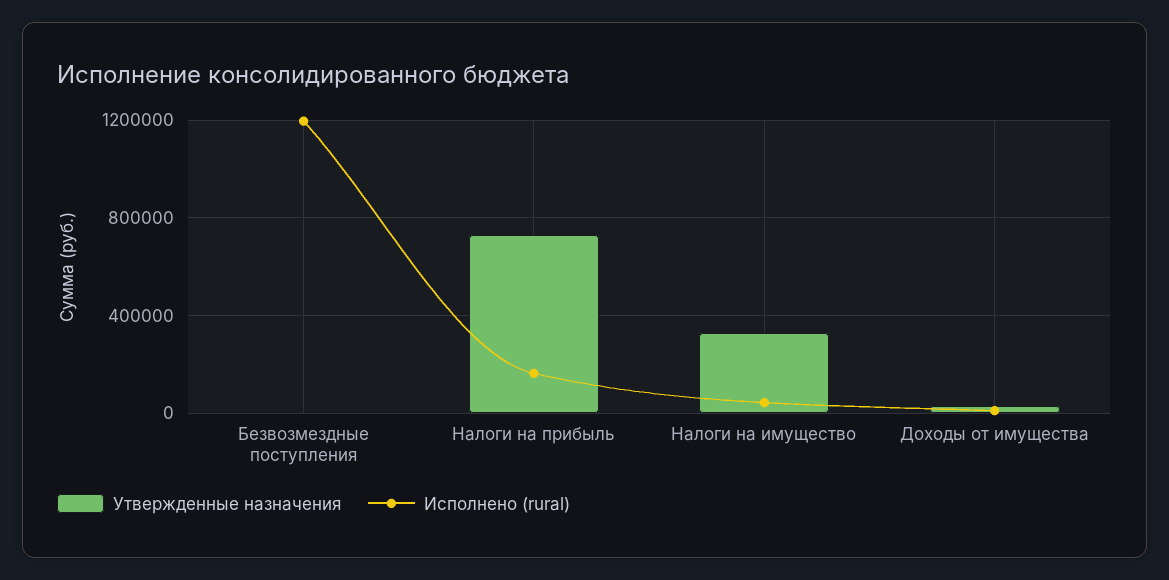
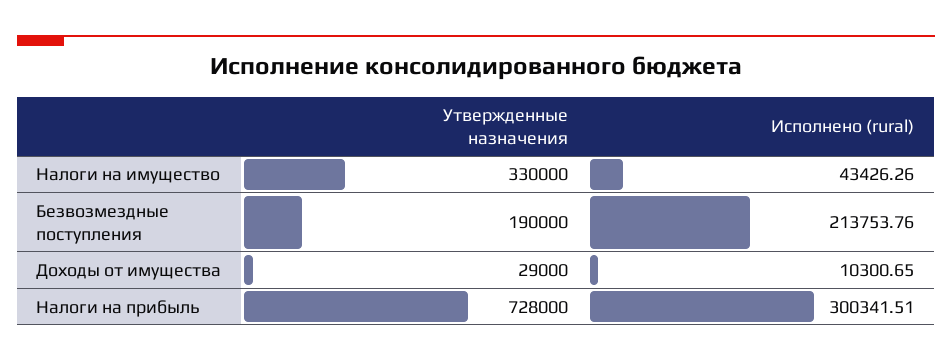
  {
    "Утвержденные назначения": {
-     "Безвозмездные поступления": 0,
+     "Безвозмездные поступления": 190000,
      "Налоги на прибыль": 728000,
      "Налоги на имущество": 330000,
      "Доходы от имущества": 29000
    },
    "Исполнено (rural)": {
-     "Безвозмездные поступления": 1200000,
+     "Безвозмездные поступления": 213753.76,
-     "Налоги на прибыль": 150000,
+     "Налоги на прибыль": 300341.51,
      "Налоги на имущество": 43426.26,
      "Доходы от имущества": 10300.65
    }
  }

